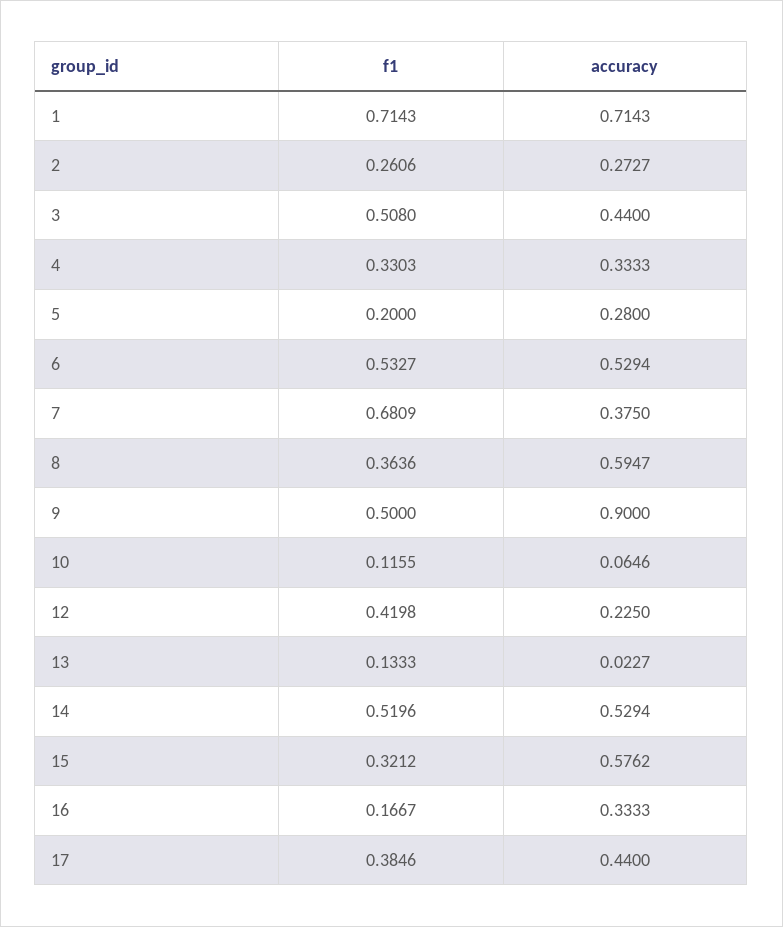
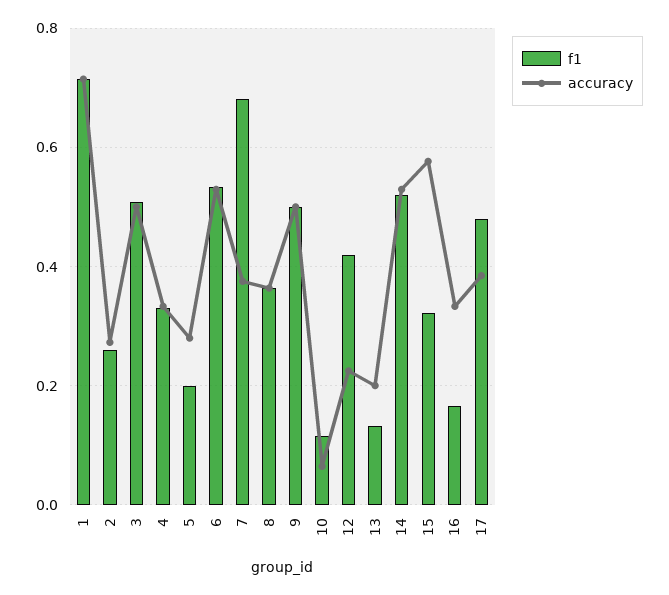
  {
    "f1": {
      "1": 0.7143,
      "2": 0.2606,
      "3": 0.508,
      "4": 0.3303,
      "5": 0.2,
      "6": 0.5327,
      "7": 0.6809,
      "8": 0.3636,
      "9": 0.5,
      "10": 0.1155,
      "12": 0.4198,
      "13": 0.1333,
      "14": 0.5196,
      "15": 0.3212,
      "16": 0.1667,
-     "17": 0.3846
+     "17": 0.48
    },
    "accuracy": {
      "1": 0.7143,
      "2": 0.2727,
-     "3": 0.44,
+     "3": 0.5,
      "4": 0.3333,
      "5": 0.28,
      "6": 0.5294,
      "7": 0.375,
-     "8": 0.5947,
+     "8": 0.36,
-     "9": 0.9,
+     "9": 0.5,
      "10": 0.0646,
      "12": 0.225,
-     "13": 0.0227,
+     "13": 0.2,
      "14": 0.5294,
      "15": 0.5762,
      "16": 0.3333,
-     "17": 0.44
+     "17": 0.38
    }
  }

